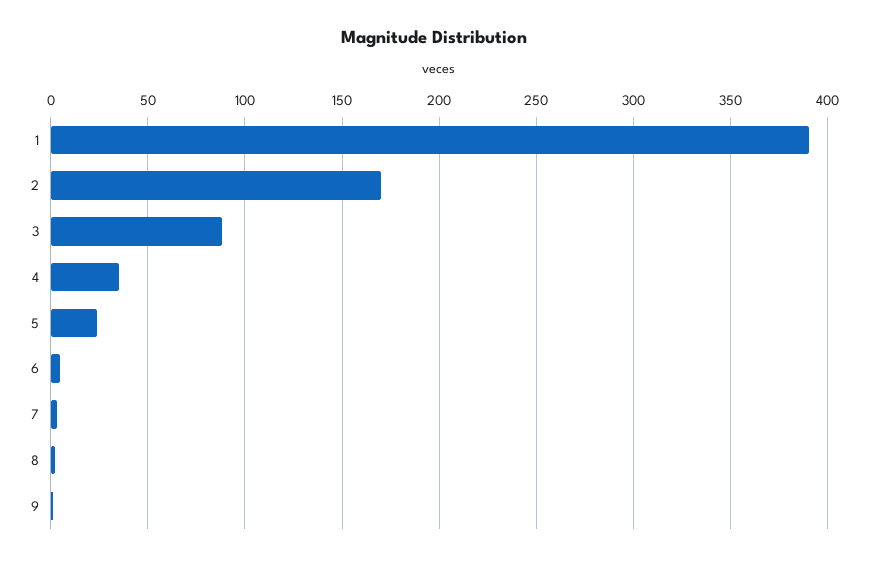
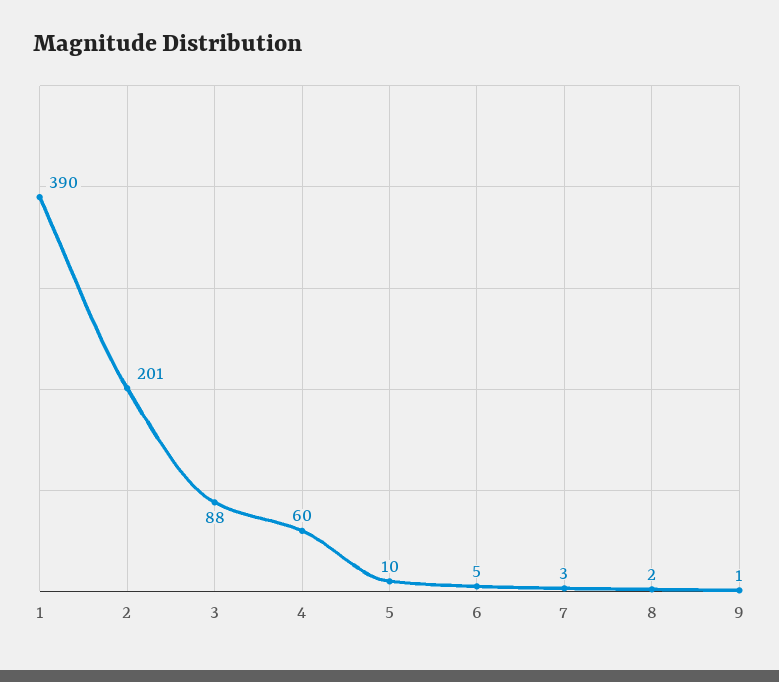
  {
    "1": 390,
-   "2": 170,
+   "2": 201,
    "3": 88,
-   "4": 35,
+   "4": 60,
-   "5": 25,
+   "5": 10,
    "6": 5,
    "7": 3,
    "8": 2,
    "9": 1
  }

